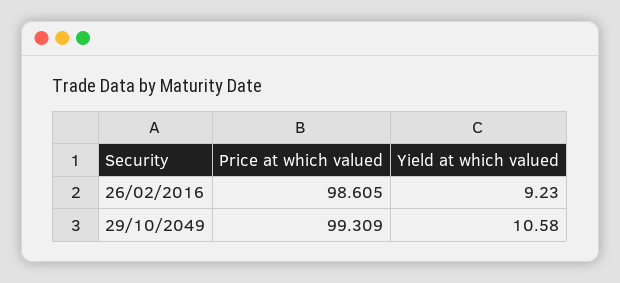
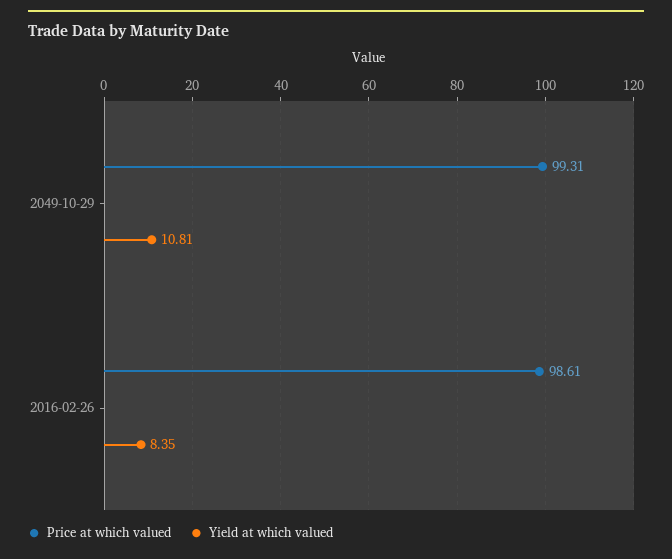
  {
    "Price at which valued": {
      "26/02/2016": 98.605,
      "29/10/2049": 99.309
    },
    "Yield at which valued": {
-     "26/02/2016": 9.23,
+     "26/02/2016": 8.35,
-     "29/10/2049": 10.58
+     "29/10/2049": 10.81
    }
  }

